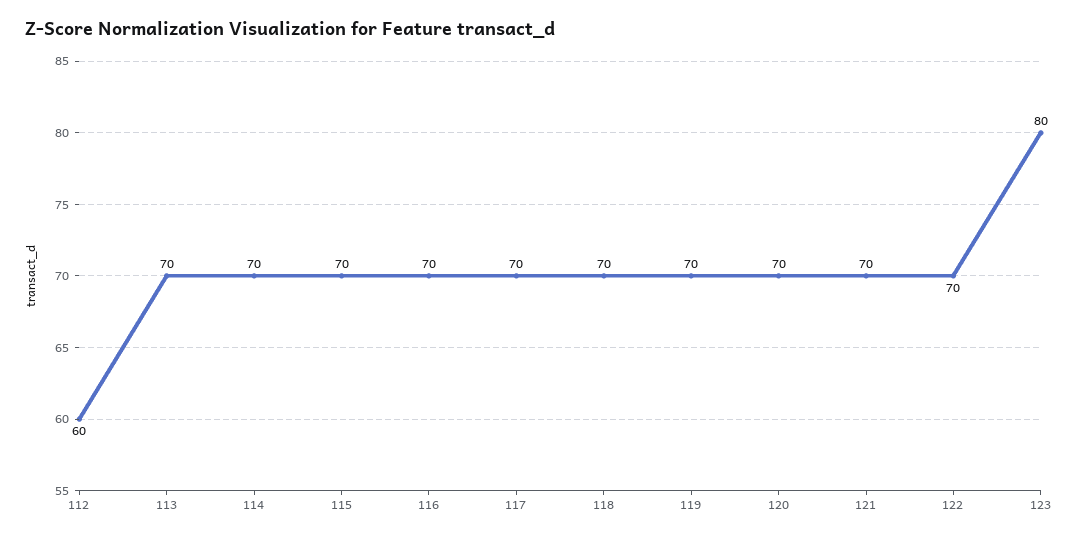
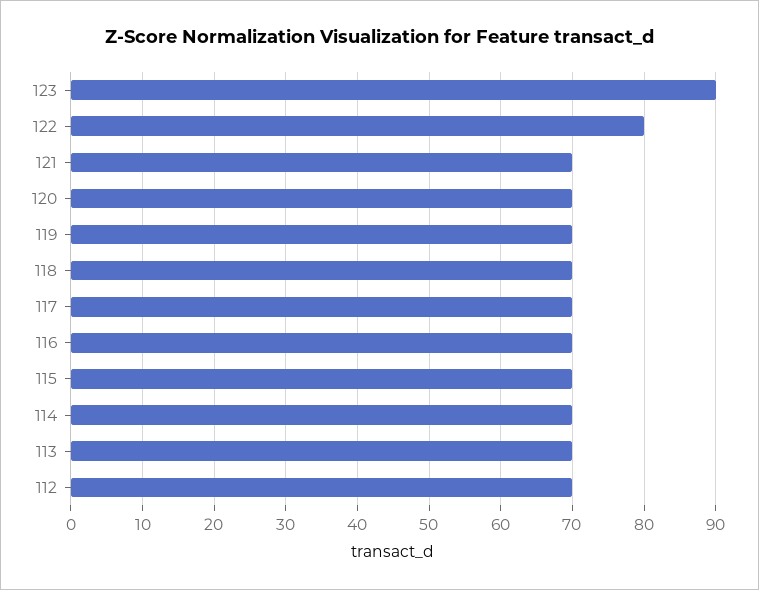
  {
-   "112": 60,
+   "112": 70,
    "113": 70,
    "114": 70,
    "115": 70,
    "116": 70,
    "117": 70,
    "118": 70,
    "119": 70,
    "120": 70,
    "121": 70,
-   "122": 70,
+   "122": 80,
-   "123": 80
+   "123": 90
  }

